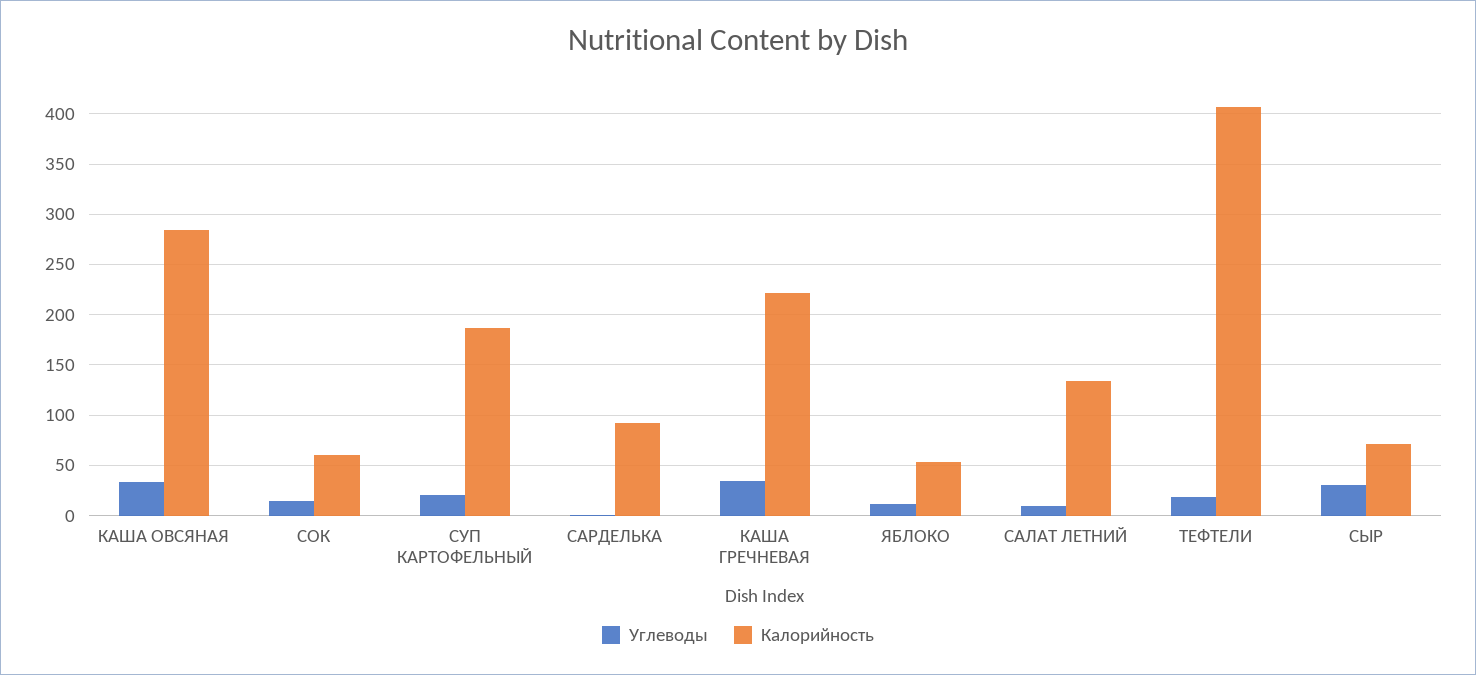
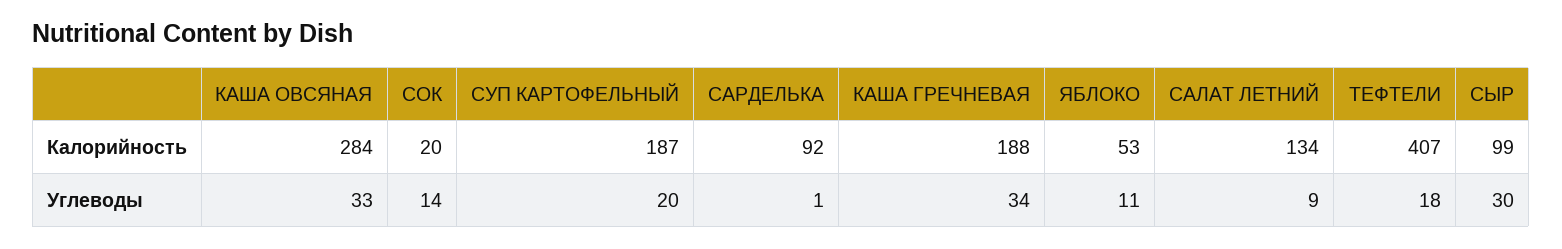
  {
    "Углеводы": {
      "КАША ОВСЯНАЯ": 33,
      "СОК": 14,
      "СУП КАРТОФЕЛЬНЫЙ": 20,
      "САРДЕЛЬКА": 1,
      "КАША ГРЕЧНЕВАЯ": 34,
      "ЯБЛОКО": 11,
      "САЛАТ ЛЕТНИЙ": 9,
      "ТЕФТЕЛИ": 18,
      "СЫР": 30
    },
    "Калорийность": {
      "КАША ОВСЯНАЯ": 284,
-     "СОК": 60,
+     "СОК": 20,
      "СУП КАРТОФЕЛЬНЫЙ": 187,
      "САРДЕЛЬКА": 92,
-     "КАША ГРЕЧНЕВАЯ": 220,
+     "КАША ГРЕЧНЕВАЯ": 188,
      "ЯБЛОКО": 53,
      "САЛАТ ЛЕТНИЙ": 134,
      "ТЕФТЕЛИ": 407,
-     "СЫР": 70
+     "СЫР": 99
    }
  }

